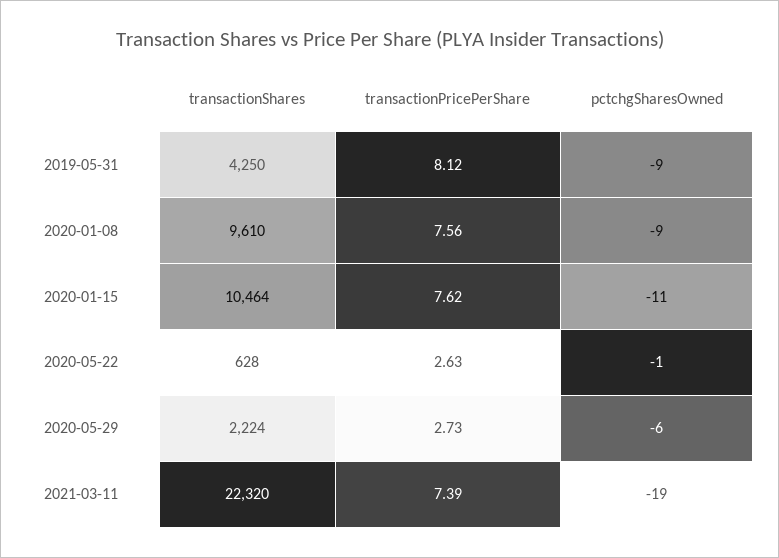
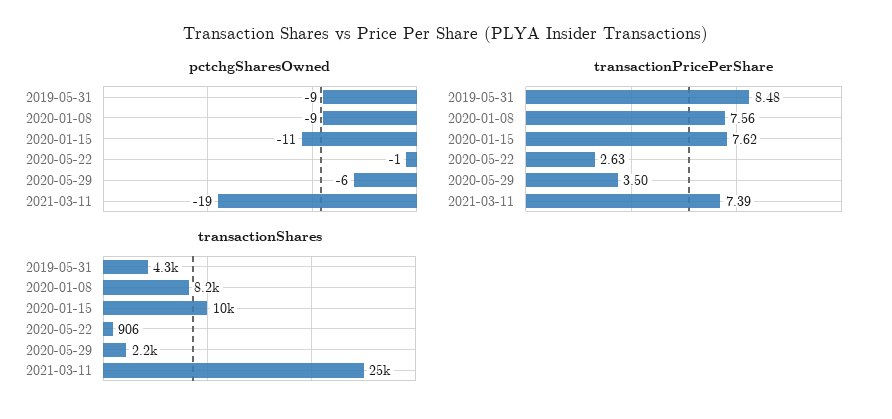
  {
    "transactionShares": {
      "2019-05-31": 4250,
-     "2020-01-08": 9610,
+     "2020-01-08": 8200,
      "2020-01-15": 10464,
-     "2020-05-22": 628,
+     "2020-05-22": 906,
      "2020-05-29": 2224,
-     "2021-03-11": 22320
+     "2021-03-11": 25000
    },
    "transactionPricePerShare": {
-     "2019-05-31": 8.12,
+     "2019-05-31": 8.48,
      "2020-01-08": 7.56,
      "2020-01-15": 7.62,
      "2020-05-22": 2.63,
-     "2020-05-29": 2.73,
+     "2020-05-29": 3.5,
      "2021-03-11": 7.39
    },
    "pctchgSharesOwned": {
      "2019-05-31": -9,
      "2020-01-08": -9,
      "2020-01-15": -11,
      "2020-05-22": -1,
      "2020-05-29": -6,
      "2021-03-11": -19
    }
  }

